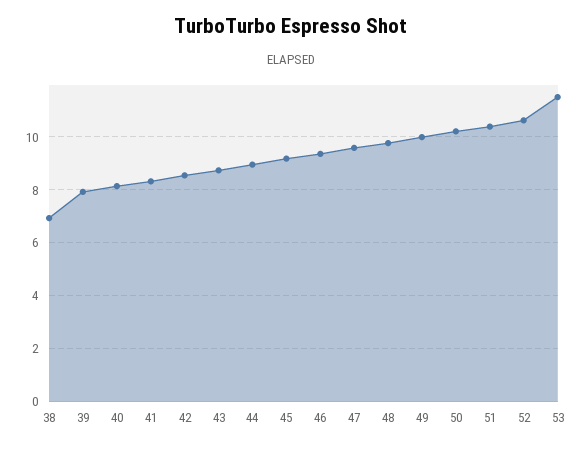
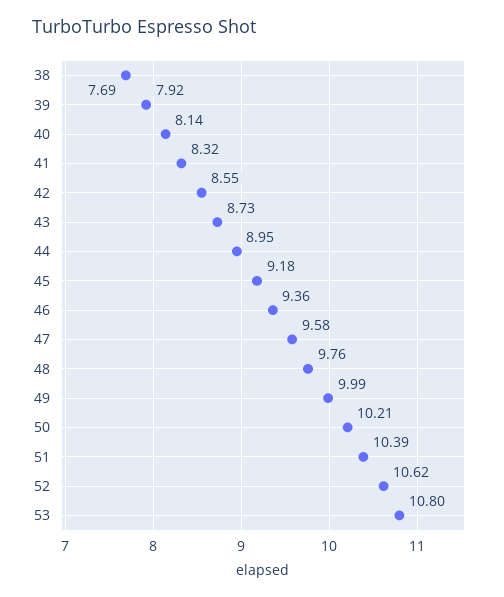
  {
-   "38": 7,
+   "38": 7.69,
    "39": 7.92,
    "40": 8.14,
    "41": 8.32,
    "42": 8.55,
    "43": 8.73,
    "44": 8.95,
    "45": 9.18,
    "46": 9.36,
    "47": 9.58,
    "48": 9.76,
    "49": 9.99,
    "50": 10.21,
    "51": 10.39,
    "52": 10.62,
-   "53": 11.5
+   "53": 10.8
  }

